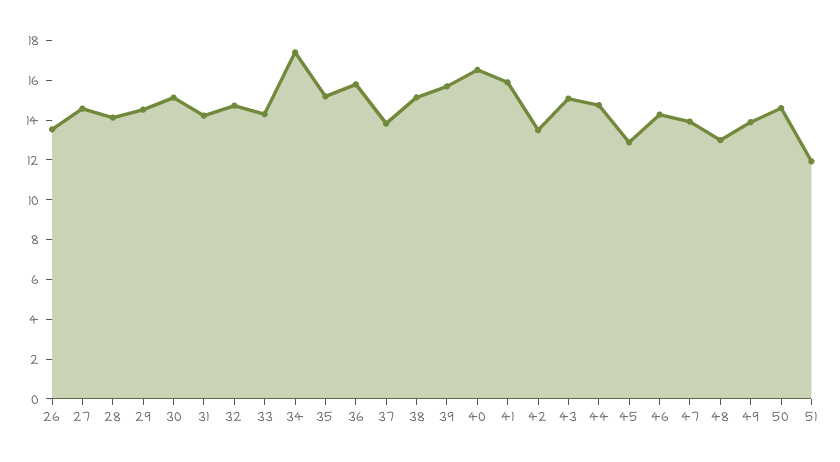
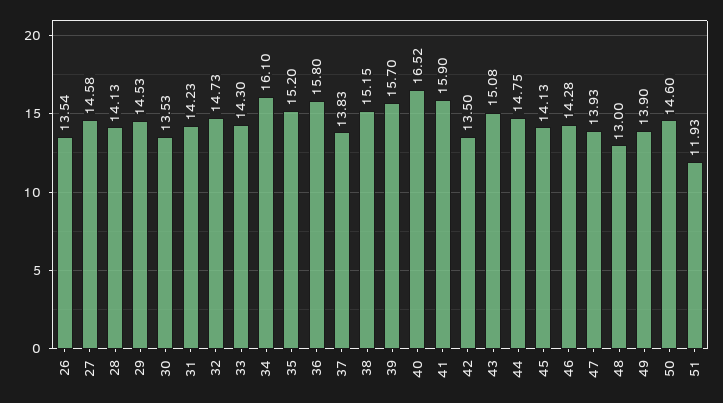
  {
    "26": 13.54,
    "27": 14.58,
    "28": 14.13,
    "29": 14.53,
-   "30": 15,
+   "30": 13.53,
    "31": 14.23,
    "32": 14.73,
    "33": 14.3,
-   "34": 17.5,
+   "34": 16.1,
    "35": 15.2,
    "36": 15.8,
    "37": 13.83,
    "38": 15.15,
    "39": 15.7,
    "40": 16.52,
    "41": 15.9,
    "42": 13.5,
    "43": 15.08,
    "44": 14.75,
-   "45": 13,
+   "45": 14.13,
    "46": 14.28,
    "47": 13.93,
    "48": 13,
    "49": 13.9,
    "50": 14.6,
    "51": 11.93
  }

